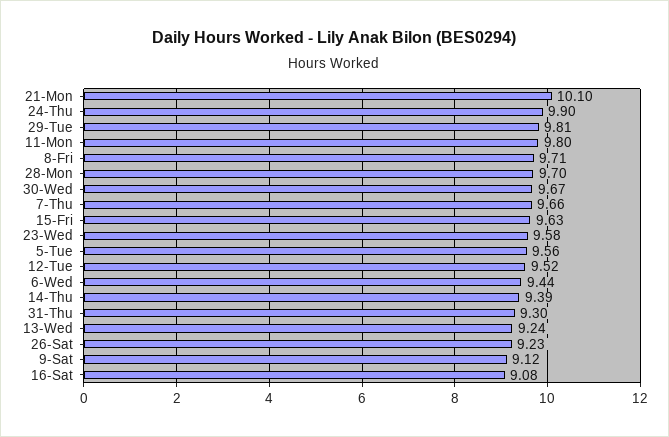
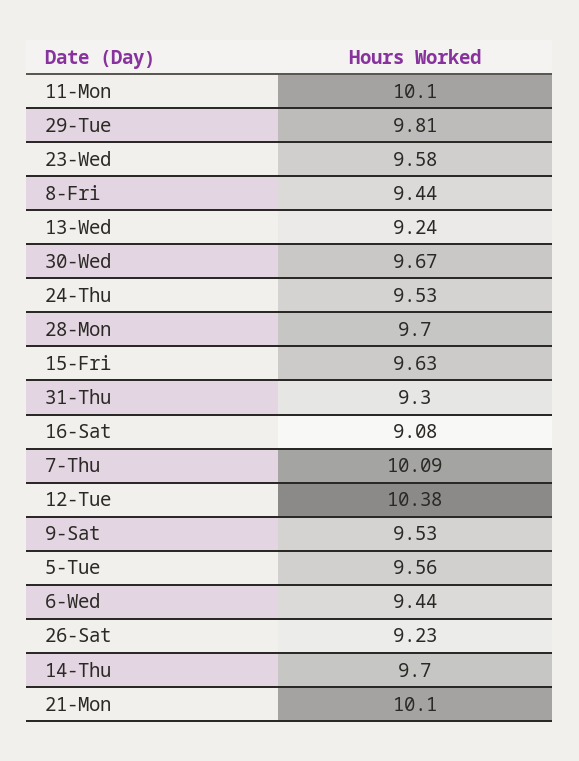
  {
    "21-Mon": 10.1,
-   "24-Thu": 9.9,
+   "24-Thu": 9.53,
    "29-Tue": 9.81,
-   "11-Mon": 9.8,
+   "11-Mon": 10.1,
-   "8-Fri": 9.71,
+   "8-Fri": 9.44,
    "28-Mon": 9.7,
    "30-Wed": 9.67,
-   "7-Thu": 9.66,
+   "7-Thu": 10.09,
    "15-Fri": 9.63,
    "23-Wed": 9.58,
    "5-Tue": 9.56,
-   "12-Tue": 9.52,
+   "12-Tue": 10.38,
    "6-Wed": 9.44,
-   "14-Thu": 9.39,
+   "14-Thu": 9.7,
    "31-Thu": 9.3,
    "13-Wed": 9.24,
    "26-Sat": 9.23,
-   "9-Sat": 9.12,
+   "9-Sat": 9.53,
    "16-Sat": 9.08
  }

